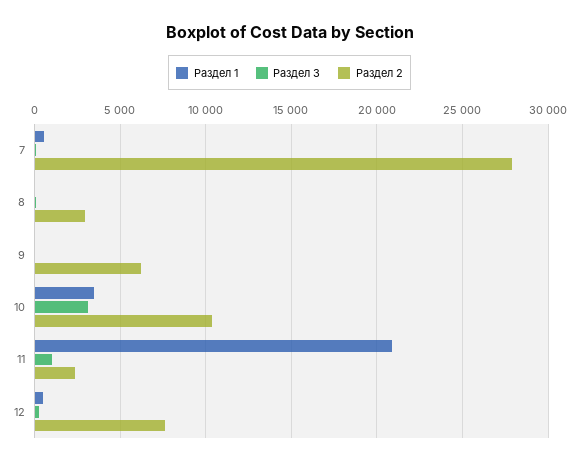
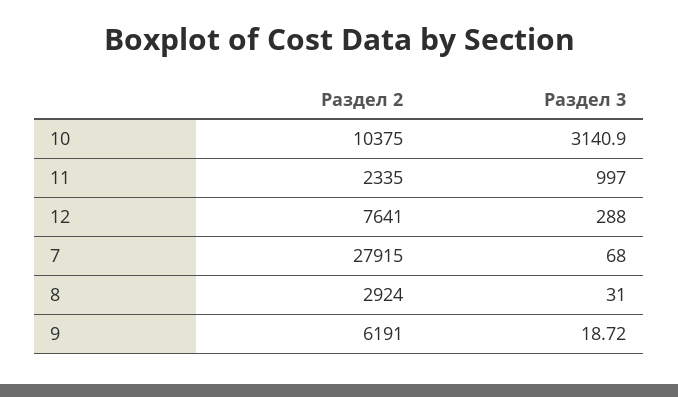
  {
-   "Раздел 1": {
-     "7": 500,
-     "8": 0,
-     "9": 0,
-     "10": 3500,
-     "11": 21000,
-     "12": 500
-   },
    "Раздел 3": {
      "7": 68,
      "8": 31,
      "9": 18.72,
      "10": 3140.9,
      "11": 997,
      "12": 288
    },
    "Раздел 2": {
      "7": 27915,
      "8": 2924,
      "9": 6191,
      "10": 10375,
      "11": 2335,
      "12": 7641
    }
  }

